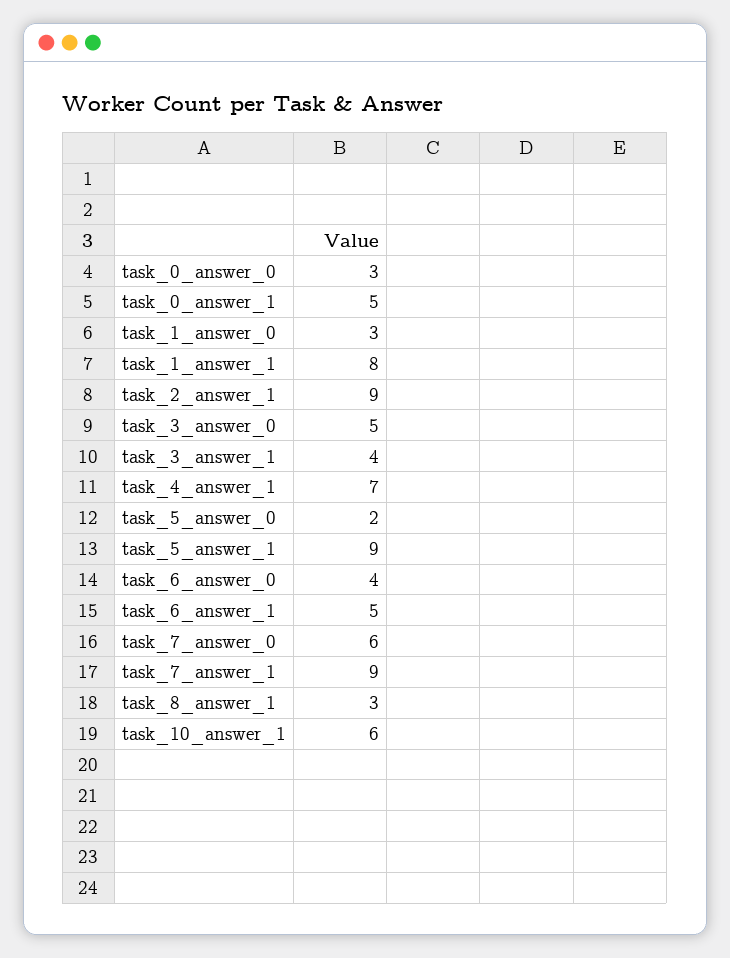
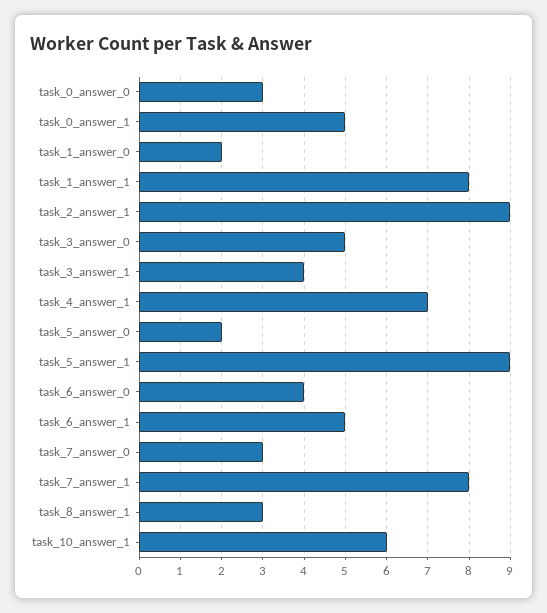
  {
    "task_0_answer_0": 3,
    "task_0_answer_1": 5,
-   "task_1_answer_0": 3,
+   "task_1_answer_0": 2,
    "task_1_answer_1": 8,
    "task_2_answer_1": 9,
    "task_3_answer_0": 5,
    "task_3_answer_1": 4,
    "task_4_answer_1": 7,
    "task_5_answer_0": 2,
    "task_5_answer_1": 9,
    "task_6_answer_0": 4,
    "task_6_answer_1": 5,
-   "task_7_answer_0": 6,
+   "task_7_answer_0": 3,
-   "task_7_answer_1": 9,
+   "task_7_answer_1": 8,
    "task_8_answer_1": 3,
    "task_10_answer_1": 6
  }

